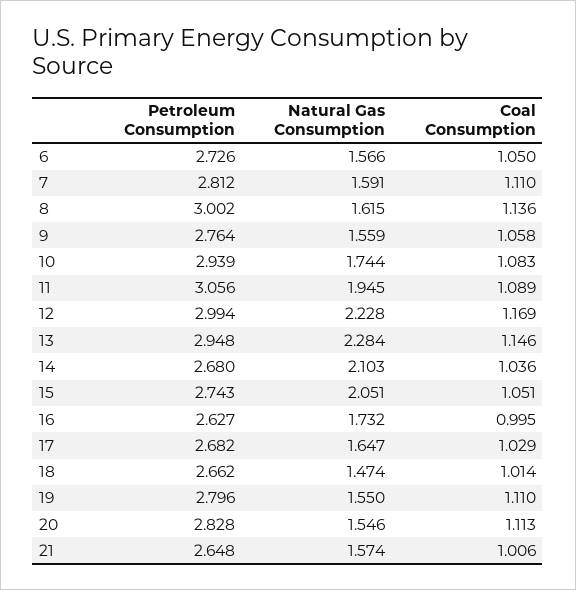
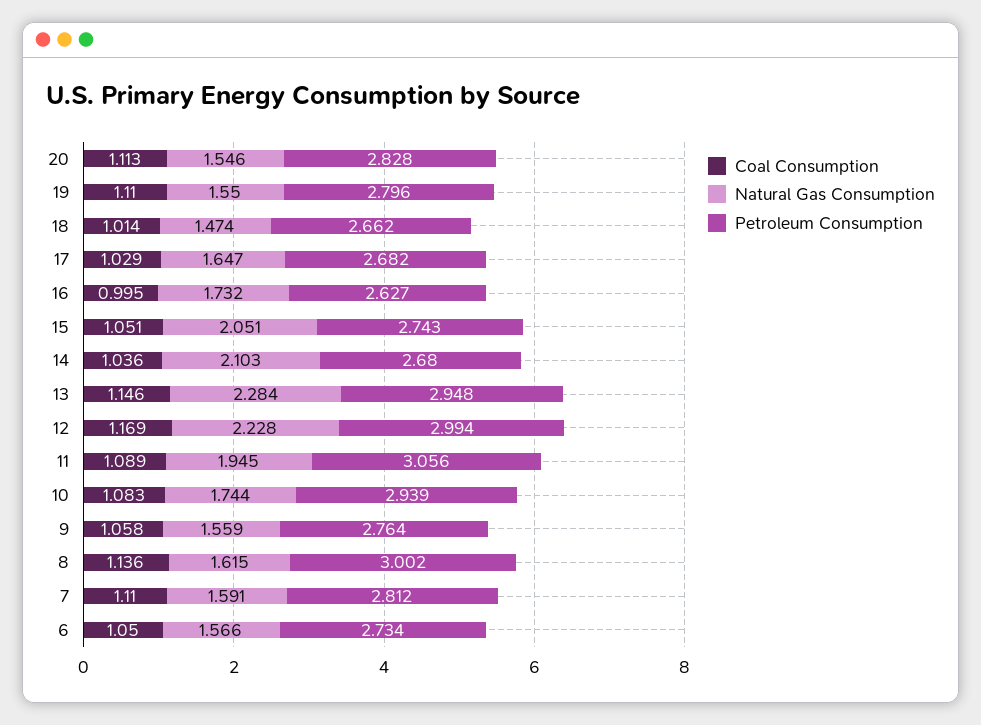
  {
    "Petroleum Consumption": {
-     "6": 2.726,
+     "6": 2.734,
      "7": 2.812,
      "8": 3.002,
      "9": 2.764,
      "10": 2.939,
      "11": 3.056,
      "12": 2.994,
      "13": 2.948,
      "14": 2.68,
      "15": 2.743,
      "16": 2.627,
      "17": 2.682,
      "18": 2.662,
      "19": 2.796,
-     "20": 2.828,
+     "20": 2.828
-     "21": 2.648
    },
    "Natural Gas Consumption": {
      "6": 1.566,
      "7": 1.591,
      "8": 1.615,
      "9": 1.559,
      "10": 1.744,
      "11": 1.945,
      "12": 2.228,
      "13": 2.284,
      "14": 2.103,
      "15": 2.051,
      "16": 1.732,
      "17": 1.647,
      "18": 1.474,
      "19": 1.55,
-     "20": 1.546,
+     "20": 1.546
-     "21": 1.574
    },
    "Coal Consumption": {
      "6": 1.05,
      "7": 1.11,
      "8": 1.136,
      "9": 1.058,
      "10": 1.083,
      "11": 1.089,
      "12": 1.169,
      "13": 1.146,
      "14": 1.036,
      "15": 1.051,
      "16": 0.995,
      "17": 1.029,
      "18": 1.014,
      "19": 1.11,
-     "20": 1.113,
+     "20": 1.113
-     "21": 1.006
    }
  }

